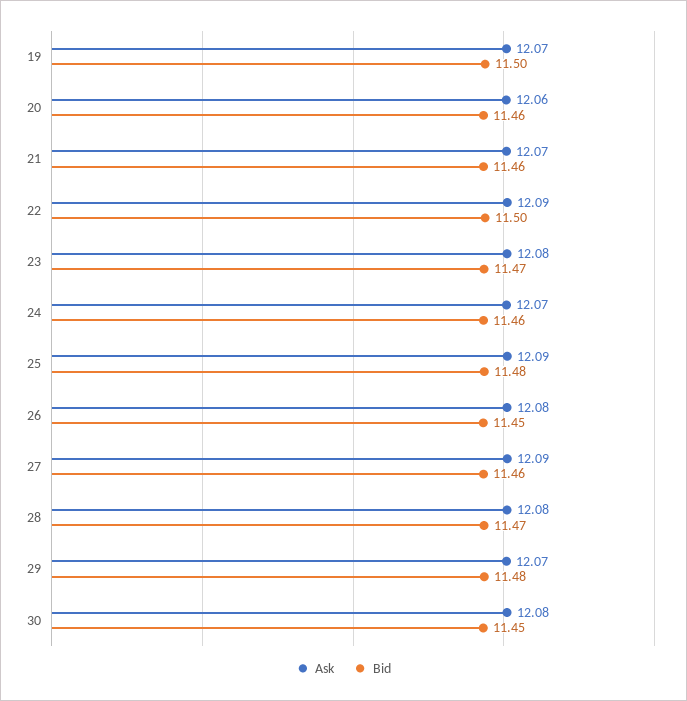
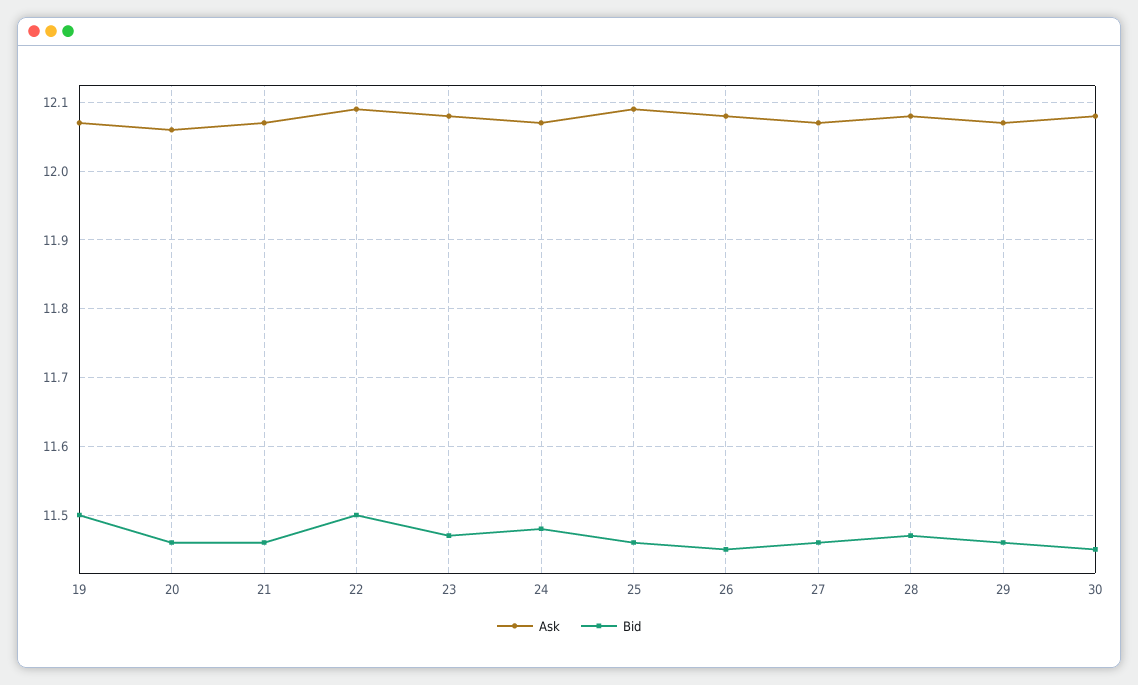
  {
    "Ask": {
      "19": 12.07,
      "20": 12.06,
      "21": 12.07,
      "22": 12.09,
      "23": 12.08,
      "24": 12.07,
      "25": 12.09,
      "26": 12.08,
-     "27": 12.09,
+     "27": 12.07,
      "28": 12.08,
      "29": 12.07,
      "30": 12.08
    },
    "Bid": {
      "19": 11.5,
      "20": 11.46,
      "21": 11.46,
      "22": 11.5,
      "23": 11.47,
-     "24": 11.46,
+     "24": 11.48,
-     "25": 11.48,
+     "25": 11.46,
      "26": 11.45,
      "27": 11.46,
      "28": 11.47,
-     "29": 11.48,
+     "29": 11.46,
      "30": 11.45
    }
  }

